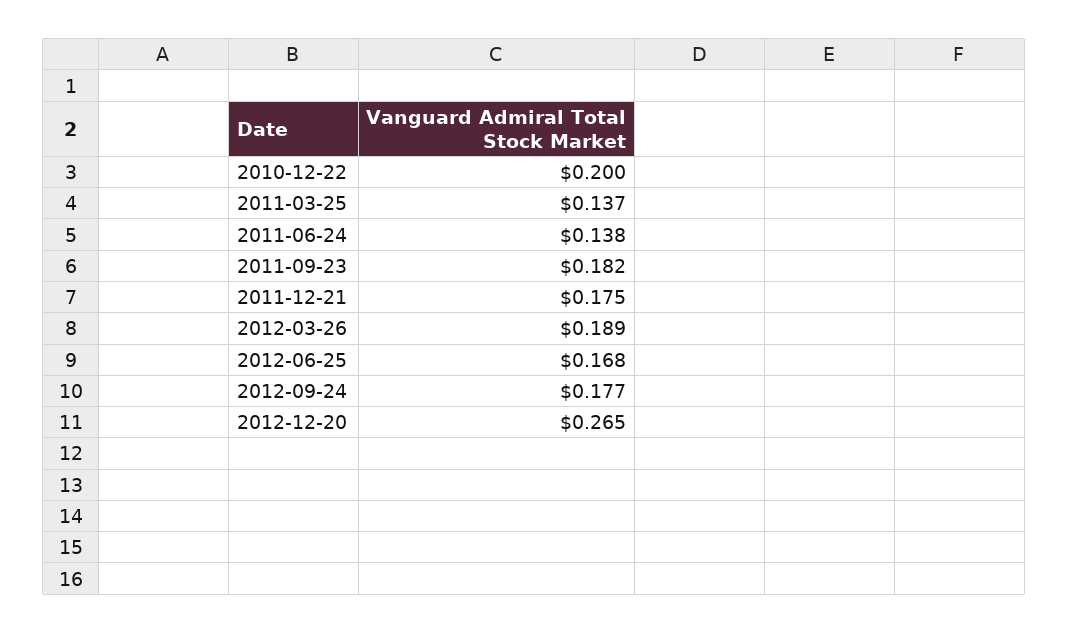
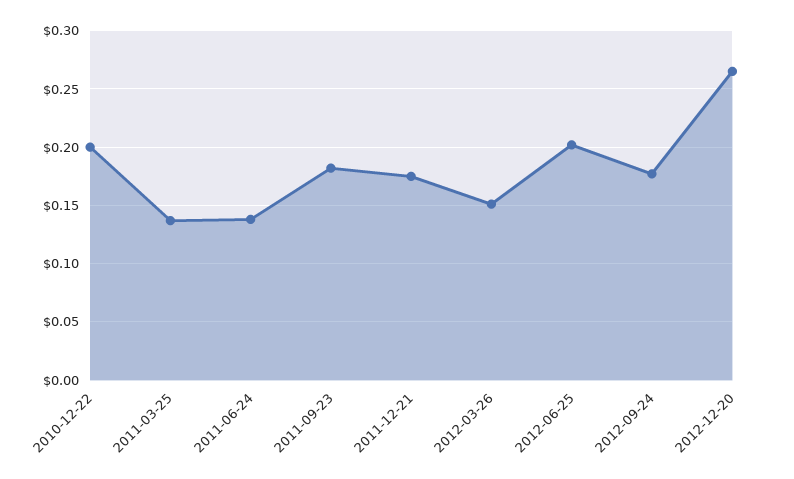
  {
    "2010-12-22": 0.2,
    "2011-03-25": 0.137,
    "2011-06-24": 0.138,
    "2011-09-23": 0.182,
    "2011-12-21": 0.175,
-   "2012-03-26": 0.189,
+   "2012-03-26": 0.15,
-   "2012-06-25": 0.168,
+   "2012-06-25": 0.2,
    "2012-09-24": 0.177,
    "2012-12-20": 0.265
  }

